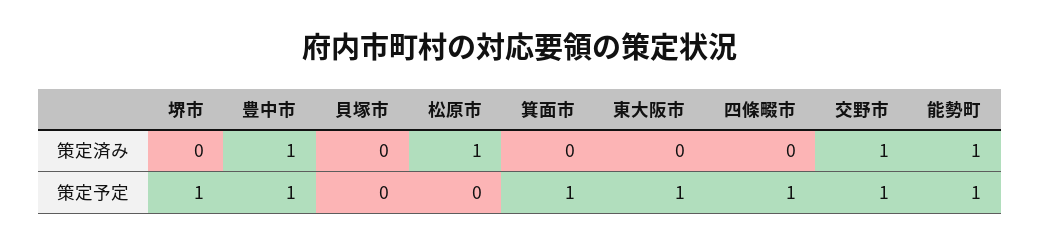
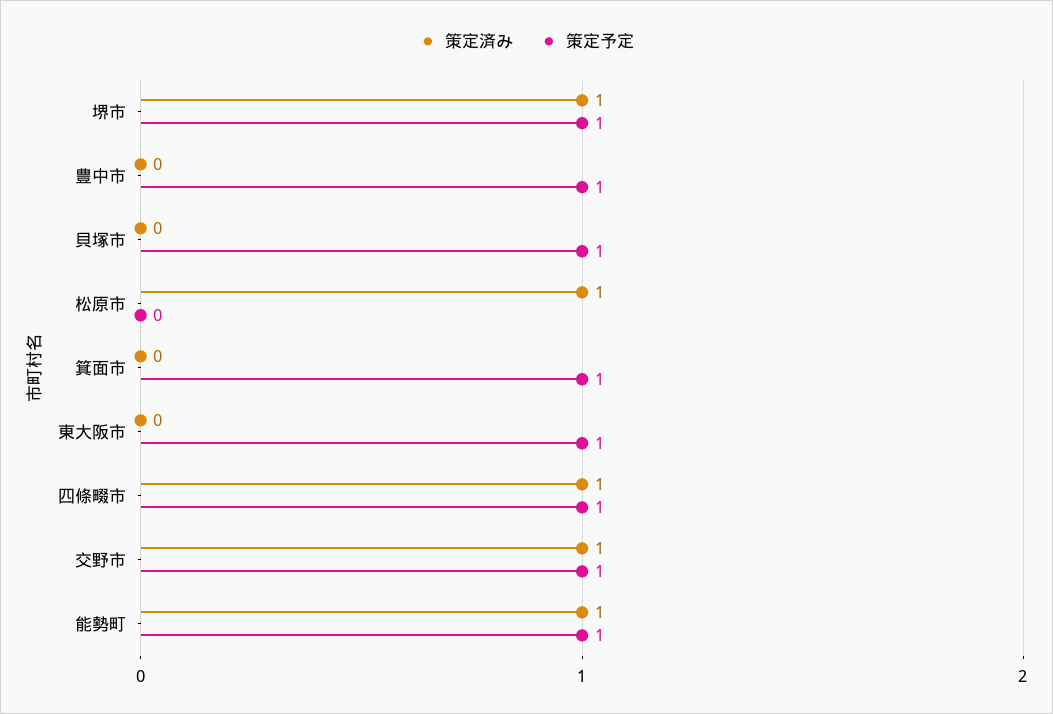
  {
    "策定済み": {
-     "堺市": 0,
+     "堺市": 1,
-     "豊中市": 1,
+     "豊中市": 0,
      "貝塚市": 0,
      "松原市": 1,
      "箕面市": 0,
      "東大阪市": 0,
-     "四條畷市": 0,
+     "四條畷市": 1,
      "交野市": 1,
      "能勢町": 1
    },
    "策定予定": {
      "堺市": 1,
      "豊中市": 1,
-     "貝塚市": 0,
+     "貝塚市": 1,
      "松原市": 0,
      "箕面市": 1,
      "東大阪市": 1,
      "四條畷市": 1,
      "交野市": 1,
      "能勢町": 1
    }
  }

